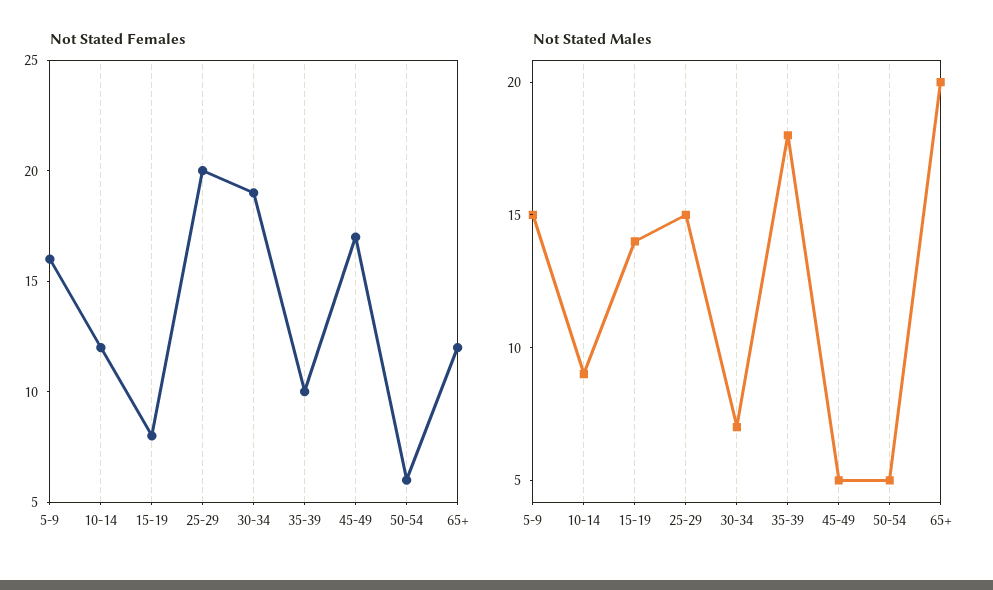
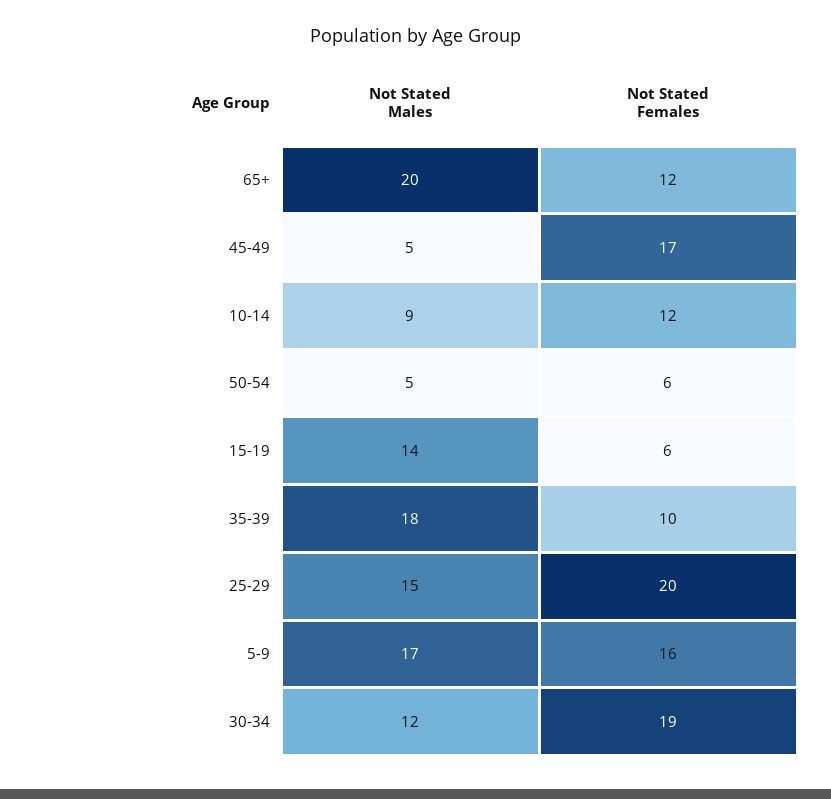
  {
    "Not Stated Females": {
      "5-9": 16,
      "10-14": 12,
-     "15-19": 8,
+     "15-19": 6,
      "25-29": 20,
      "30-34": 19,
      "35-39": 10,
      "45-49": 17,
      "50-54": 6,
      "65+": 12
    },
    "Not Stated Males": {
-     "5-9": 15,
+     "5-9": 17,
      "10-14": 9,
      "15-19": 14,
      "25-29": 15,
-     "30-34": 7,
+     "30-34": 12,
      "35-39": 18,
      "45-49": 5,
      "50-54": 5,
      "65+": 20
    }
  }

